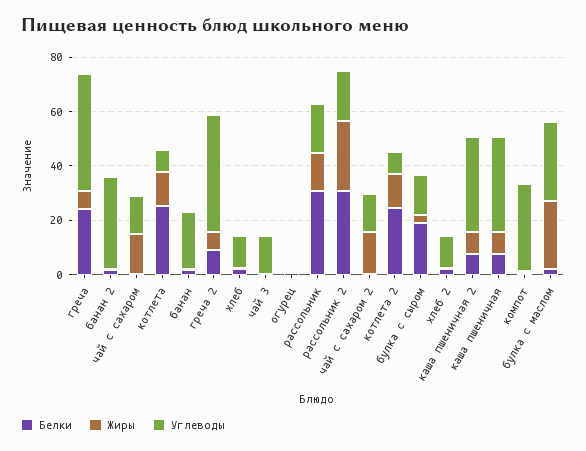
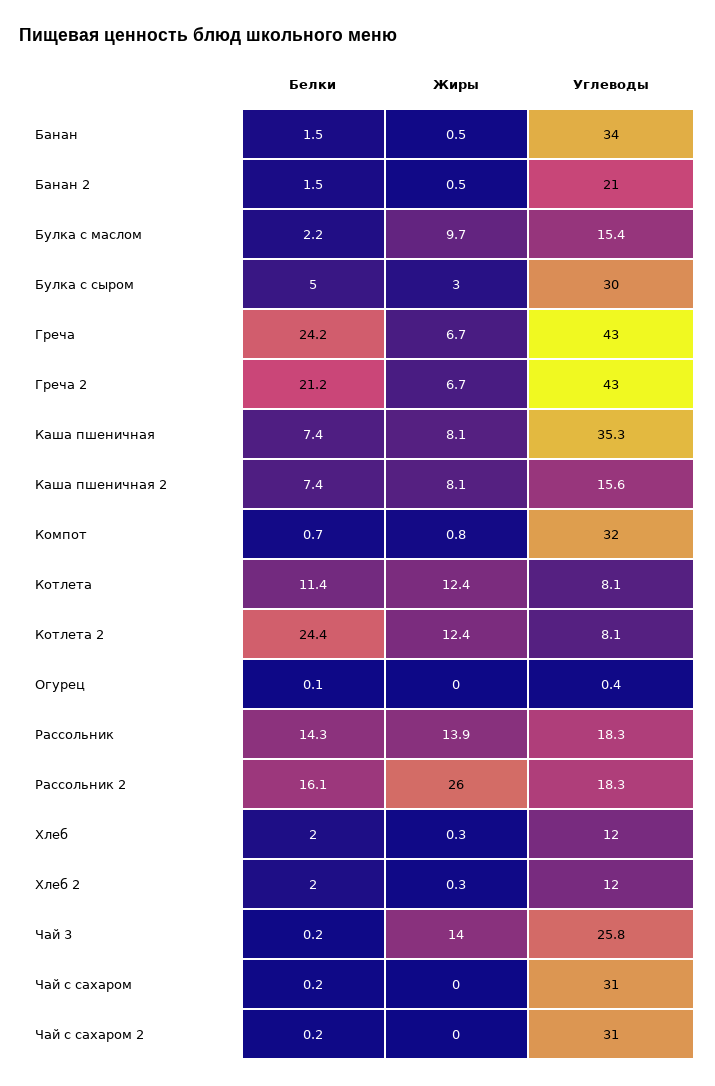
  {
    "Белки": {
      "греча": 24.2,
      "банан 2": 1.5,
      "чай с сахаром": 0.2,
-     "котлета": 25,
+     "котлета": 11.4,
      "банан": 1.5,
-     "греча 2": 10,
+     "греча 2": 21.2,
      "хлеб": 2,
      "чай 3": 0.2,
      "огурец": 0.1,
-     "рассольник": 30,
+     "рассольник": 14.3,
-     "рассольник 2": 30,
+     "рассольник 2": 16.1,
      "чай с сахаром 2": 0.2,
      "котлета 2": 24.4,
-     "булка с сыром": 20,
+     "булка с сыром": 5,
      "хлеб 2": 2,
      "каша пшеничная 2": 7.4,
      "каша пшеничная": 7.4,
      "компот": 0.7,
      "булка с маслом": 2.2
    },
    "Жиры": {
      "греча": 6.7,
      "банан 2": 0.5,
-     "чай с сахаром": 15,
+     "чай с сахаром": 0,
      "котлета": 12.4,
      "банан": 0.5,
      "греча 2": 6.7,
      "хлеб": 0.3,
-     "чай 3": 0,
+     "чай 3": 14,
      "огурец": 0,
      "рассольник": 13.9,
      "рассольник 2": 26,
-     "чай с сахаром 2": 15,
+     "чай с сахаром 2": 0,
      "котлета 2": 12.4,
      "булка с сыром": 3,
      "хлеб 2": 0.3,
      "каша пшеничная 2": 8.1,
      "каша пшеничная": 8.1,
      "компот": 0.8,
-     "булка с маслом": 25
+     "булка с маслом": 9.7
    },
    "Углеводы": {
      "греча": 43,
-     "банан 2": 35,
+     "банан 2": 21,
-     "чай с сахаром": 15,
+     "чай с сахаром": 31,
      "котлета": 8.1,
-     "банан": 20,
+     "банан": 34,
      "греча 2": 43,
      "хлеб": 12,
-     "чай 3": 15,
+     "чай 3": 25.8,
      "огурец": 0.4,
      "рассольник": 18.3,
      "рассольник 2": 18.3,
-     "чай с сахаром 2": 15,
+     "чай с сахаром 2": 31,
      "котлета 2": 8.1,
-     "булка с сыром": 15,
+     "булка с сыром": 30,
      "хлеб 2": 12,
-     "каша пшеничная 2": 35,
+     "каша пшеничная 2": 15.6,
      "каша пшеничная": 35.3,
      "компот": 32,
-     "булка с маслом": 30
+     "булка с маслом": 15.4
    }
  }

